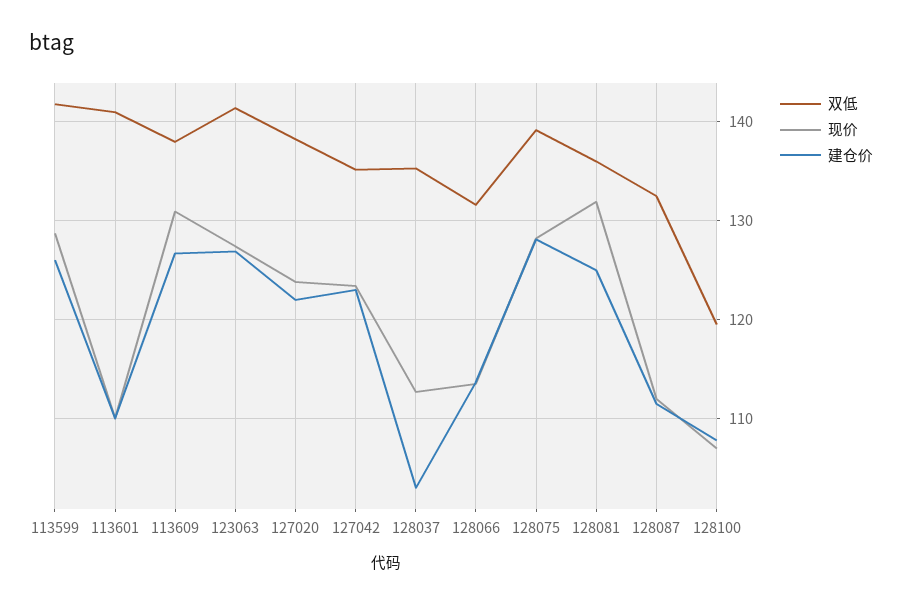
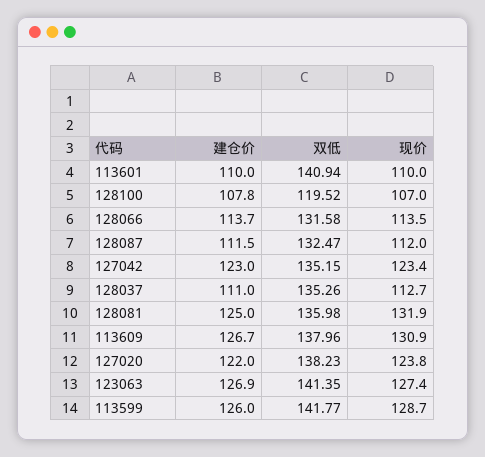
  {
    "双低": {
      "113599": 141.77,
      "113601": 140.94,
      "113609": 137.96,
      "123063": 141.35,
      "127020": 138.23,
      "127042": 135.15,
      "128037": 135.26,
      "128066": 131.58,
-     "128075": 139,
      "128081": 135.98,
      "128087": 132.47,
      "128100": 119.52
    },
    "现价": {
      "113599": 128.7,
      "113601": 110,
      "113609": 130.9,
      "123063": 127.4,
      "127020": 123.8,
      "127042": 123.4,
      "128037": 112.7,
      "128066": 113.5,
-     "128075": 128,
      "128081": 131.9,
      "128087": 112,
      "128100": 107
    },
    "建仓价": {
      "113599": 126,
      "113601": 110,
      "113609": 126.7,
      "123063": 126.9,
      "127020": 122,
      "127042": 123,
-     "128037": 103,
+     "128037": 111,
      "128066": 113.7,
-     "128075": 128,
      "128081": 125,
      "128087": 111.5,
      "128100": 107.8
    }
  }

